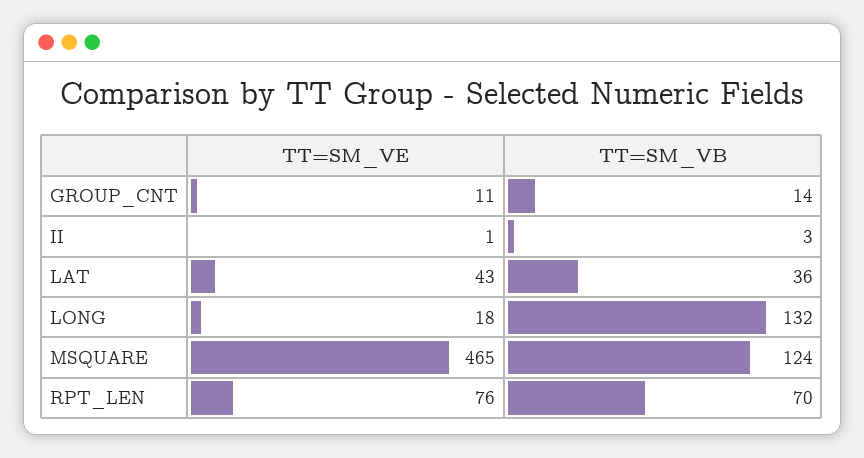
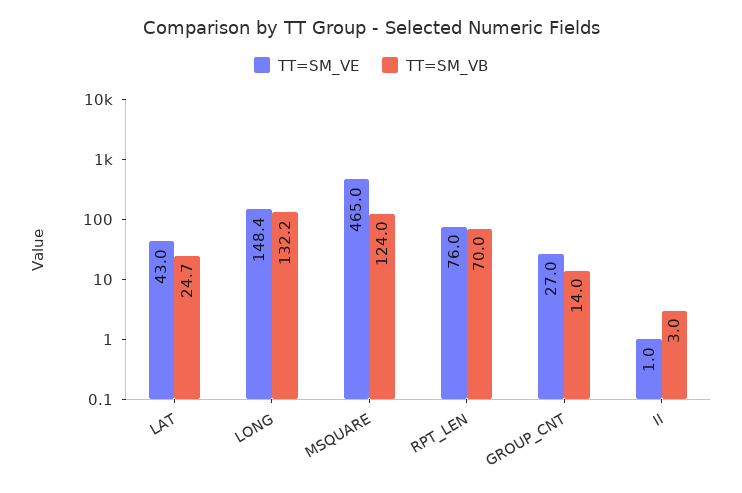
  {
    "TT=SM_VE": {
-     "GROUP_CNT": 11,
+     "GROUP_CNT": 27,
      "II": 1,
      "LAT": 43,
-     "LONG": 18,
+     "LONG": 148.4,
      "MSQUARE": 465,
      "RPT_LEN": 76
    },
    "TT=SM_VB": {
      "GROUP_CNT": 14,
      "II": 3,
-     "LAT": 36,
+     "LAT": 24.7,
      "LONG": 132.2,
      "MSQUARE": 124,
      "RPT_LEN": 70
    }
  }

